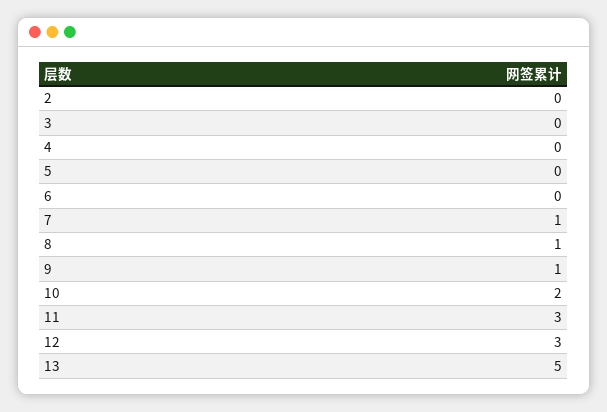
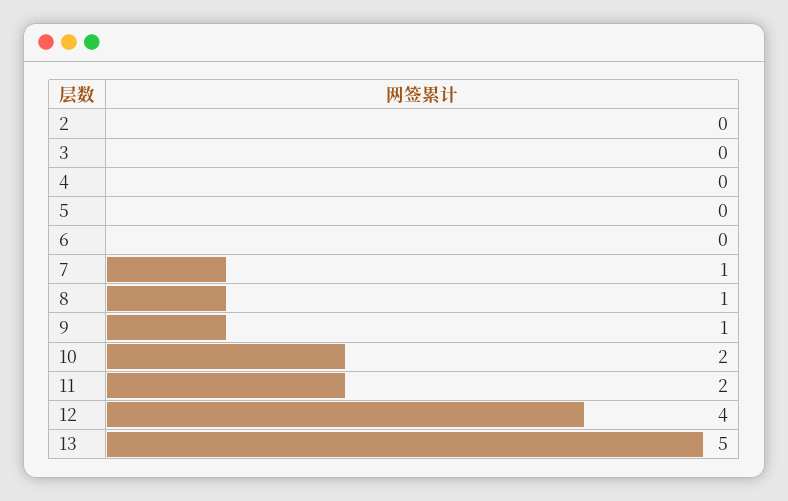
  {
    "2": 0,
    "3": 0,
    "4": 0,
    "5": 0,
    "6": 0,
    "7": 1,
    "8": 1,
    "9": 1,
    "10": 2,
-   "11": 3,
+   "11": 2,
-   "12": 3,
+   "12": 4,
    "13": 5
  }

